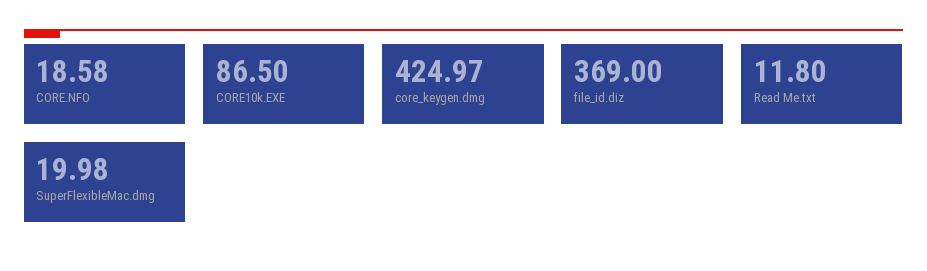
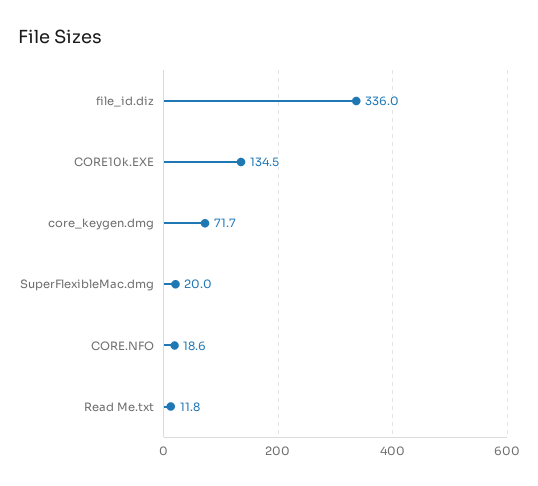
  {
    "CORE.NFO": 18.58,
-   "CORE10k.EXE": 86.5,
+   "CORE10k.EXE": 134.5,
-   "core_keygen.dmg": 424.97,
+   "core_keygen.dmg": 71.7,
-   "file_id.diz": 369,
+   "file_id.diz": 336,
    "Read Me.txt": 11.8,
    "SuperFlexibleMac.dmg": 19.98
  }

